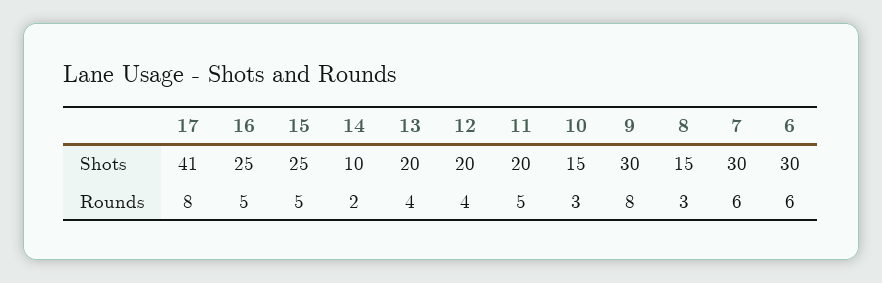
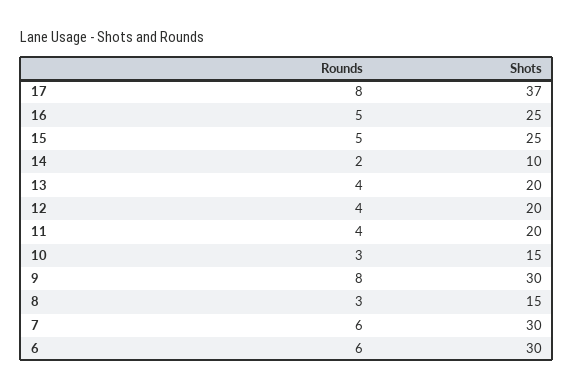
  {
    "17": {
-     "Shots": 41,
+     "Shots": 37,
      "Rounds": 8
    },
    "16": {
      "Shots": 25,
      "Rounds": 5
    },
    "15": {
      "Shots": 25,
      "Rounds": 5
    },
    "14": {
      "Shots": 10,
      "Rounds": 2
    },
    "13": {
      "Shots": 20,
      "Rounds": 4
    },
    "12": {
      "Shots": 20,
      "Rounds": 4
    },
    "11": {
      "Shots": 20,
-     "Rounds": 5
+     "Rounds": 4
    },
    "10": {
      "Shots": 15,
      "Rounds": 3
    },
    "9": {
      "Shots": 30,
      "Rounds": 8
    },
    "8": {
      "Shots": 15,
      "Rounds": 3
    },
    "7": {
      "Shots": 30,
      "Rounds": 6
    },
    "6": {
      "Shots": 30,
      "Rounds": 6
    }
  }

